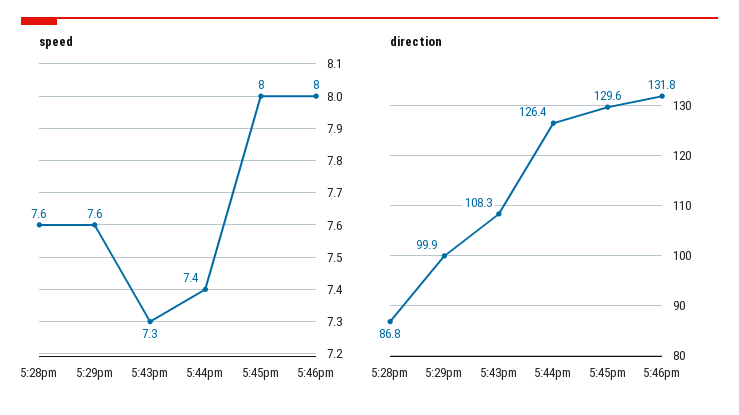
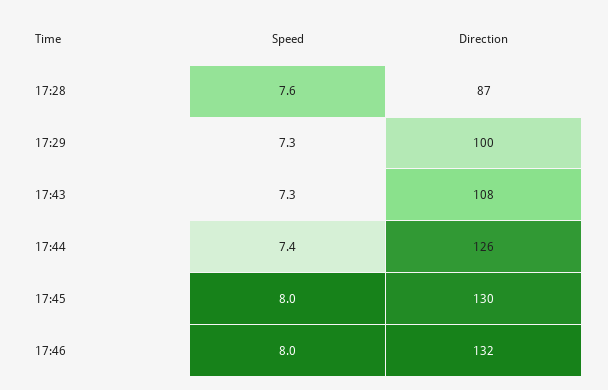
  {
    "speed": {
      "5:28pm": 7.6,
-     "5:29pm": 7.6,
+     "5:29pm": 7.3,
      "5:43pm": 7.3,
      "5:44pm": 7.4,
      "5:45pm": 8,
      "5:46pm": 8
    },
    "direction": {
      "5:28pm": 86.8,
      "5:29pm": 99.9,
      "5:43pm": 108.3,
      "5:44pm": 126.4,
      "5:45pm": 129.6,
      "5:46pm": 131.8
    }
  }

